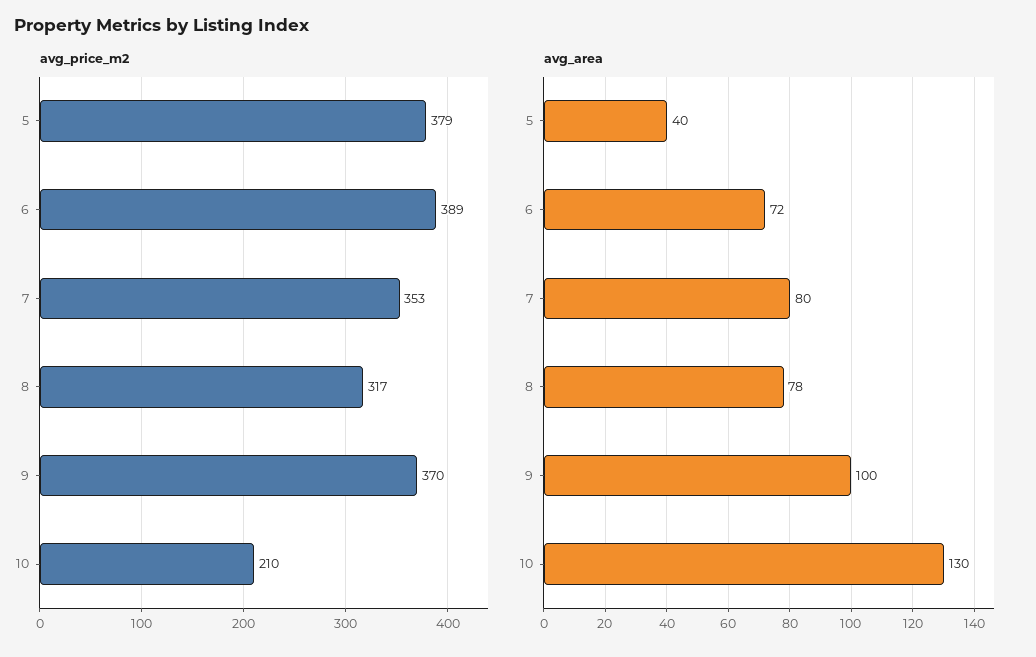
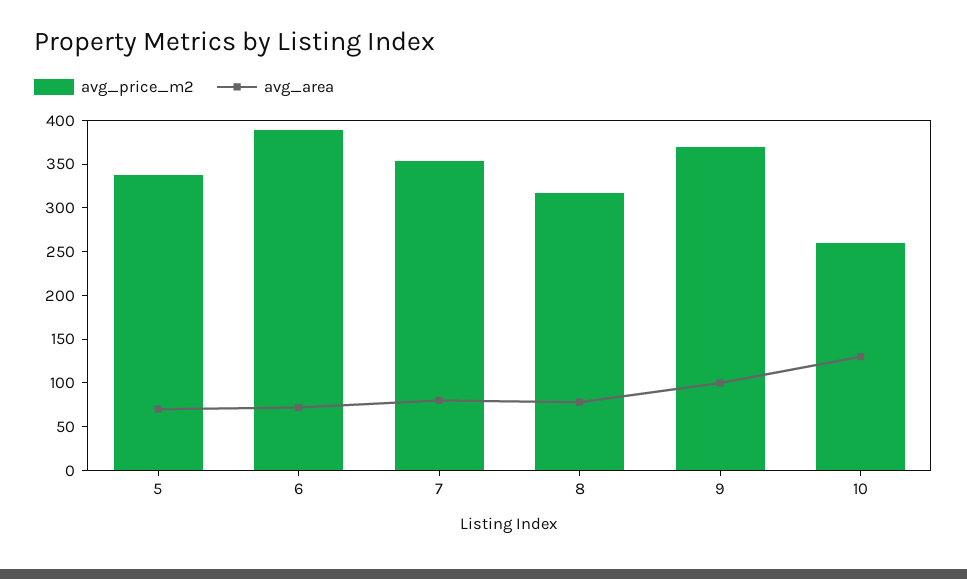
  {
    "avg_price_m2": {
-     "5": 379,
+     "5": 340,
      "6": 389,
      "7": 353,
      "8": 317,
      "9": 370,
-     "10": 210
+     "10": 260
    },
    "avg_area": {
-     "5": 40,
+     "5": 70,
      "6": 72,
      "7": 80,
      "8": 78,
      "9": 100,
      "10": 130
    }
  }

